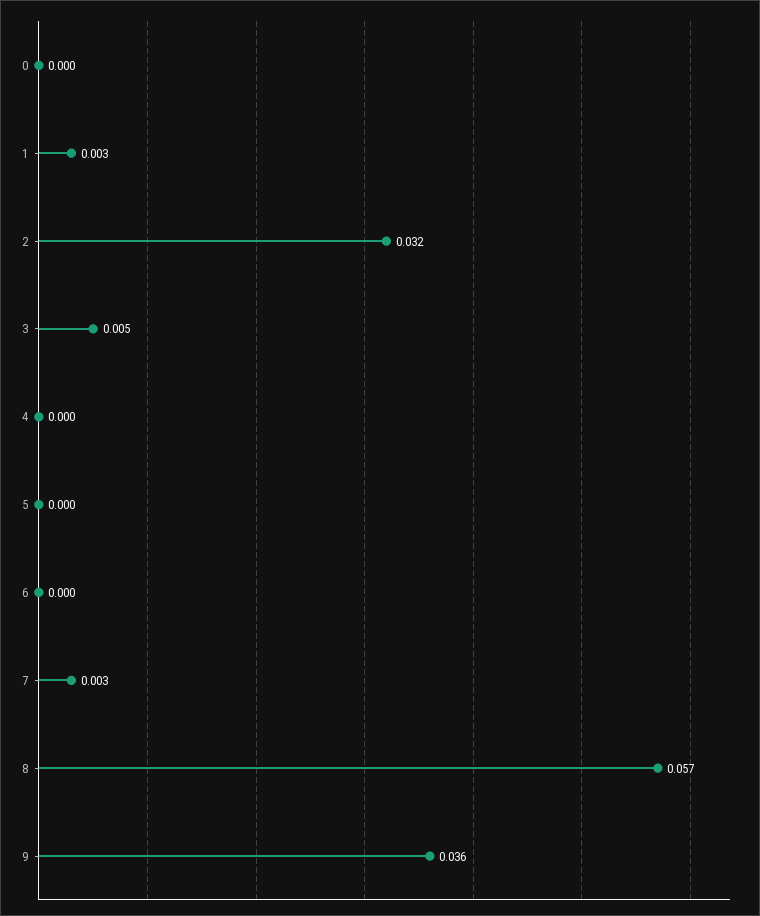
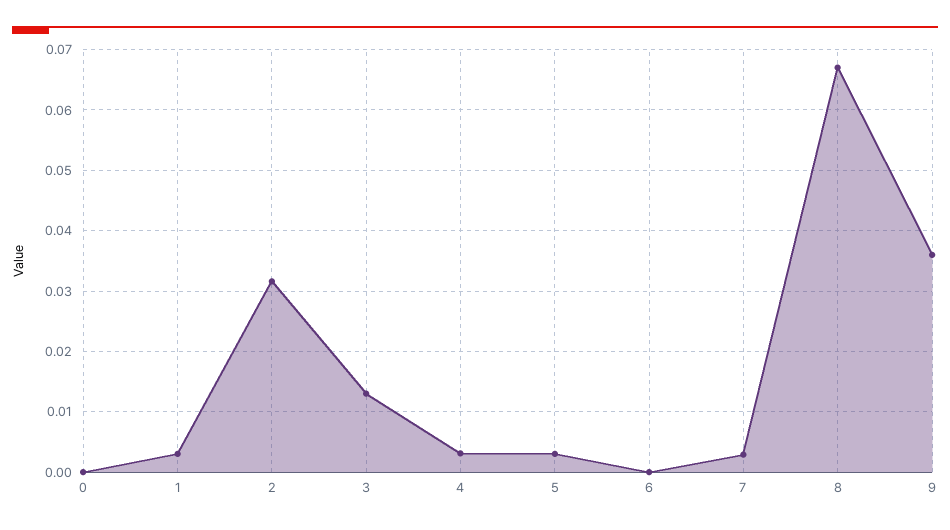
  {
    "0": 0,
    "1": 0.003,
    "2": 0.032,
-   "3": 0.005,
+   "3": 0.013,
-   "4": 0,
+   "4": 0.003,
-   "5": 0,
+   "5": 0.003,
    "6": 0,
    "7": 0.003,
-   "8": 0.057,
+   "8": 0.067,
    "9": 0.036
  }

